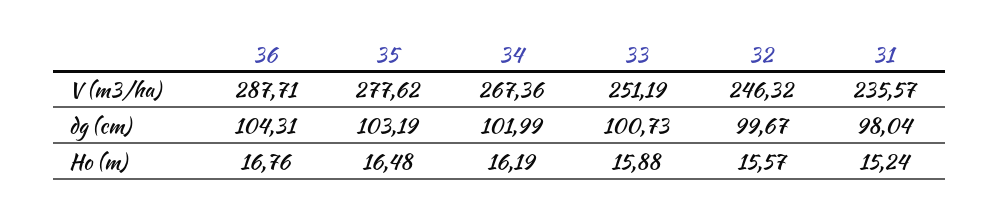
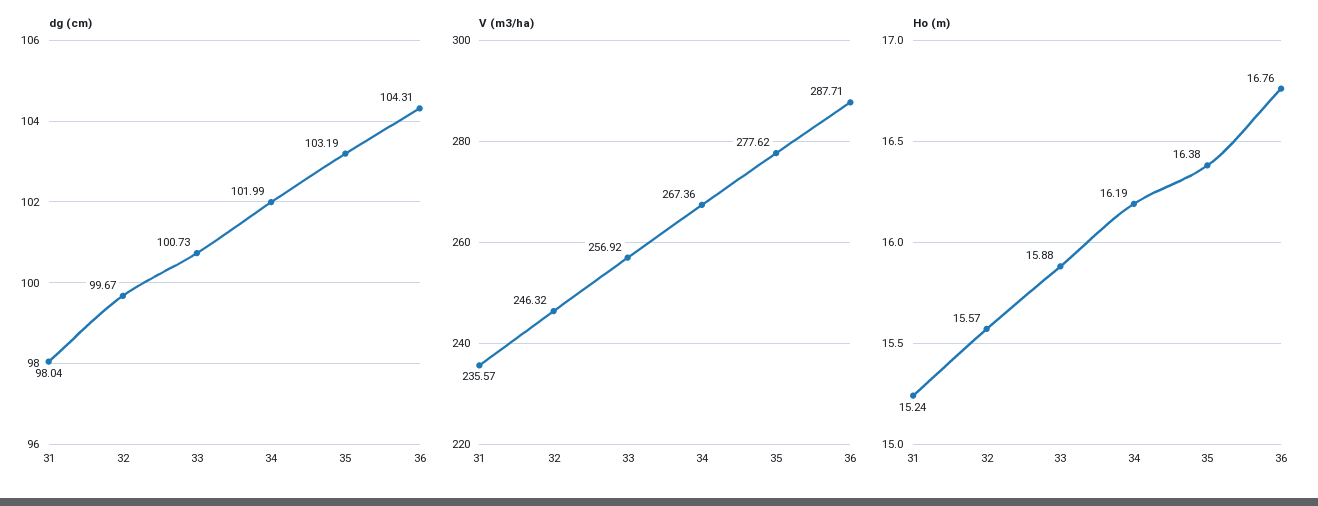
  {
    "V (m3/ha)": {
      "36": 287.71,
      "35": 277.62,
      "34": 267.36,
-     "33": 251.19,
+     "33": 256.92,
      "32": 246.32,
      "31": 235.57
    },
    "dg (cm)": {
      "36": 104.31,
      "35": 103.19,
      "34": 101.99,
      "33": 100.73,
      "32": 99.67,
      "31": 98.04
    },
    "Ho (m)": {
      "36": 16.76,
-     "35": 16.48,
+     "35": 16.38,
      "34": 16.19,
      "33": 15.88,
      "32": 15.57,
      "31": 15.24
    }
  }

